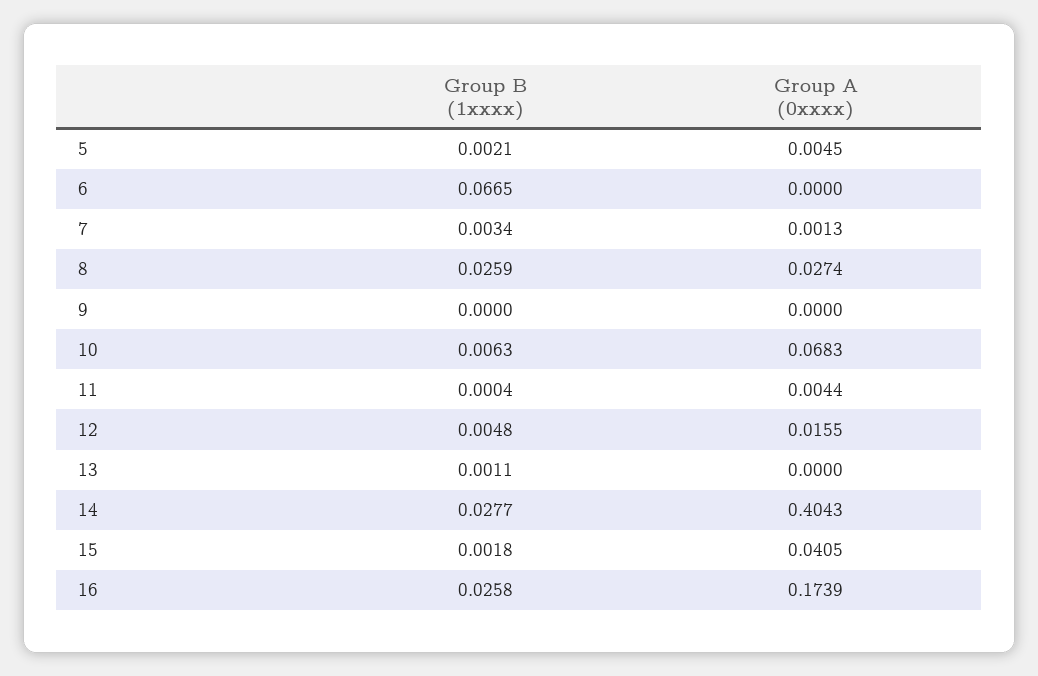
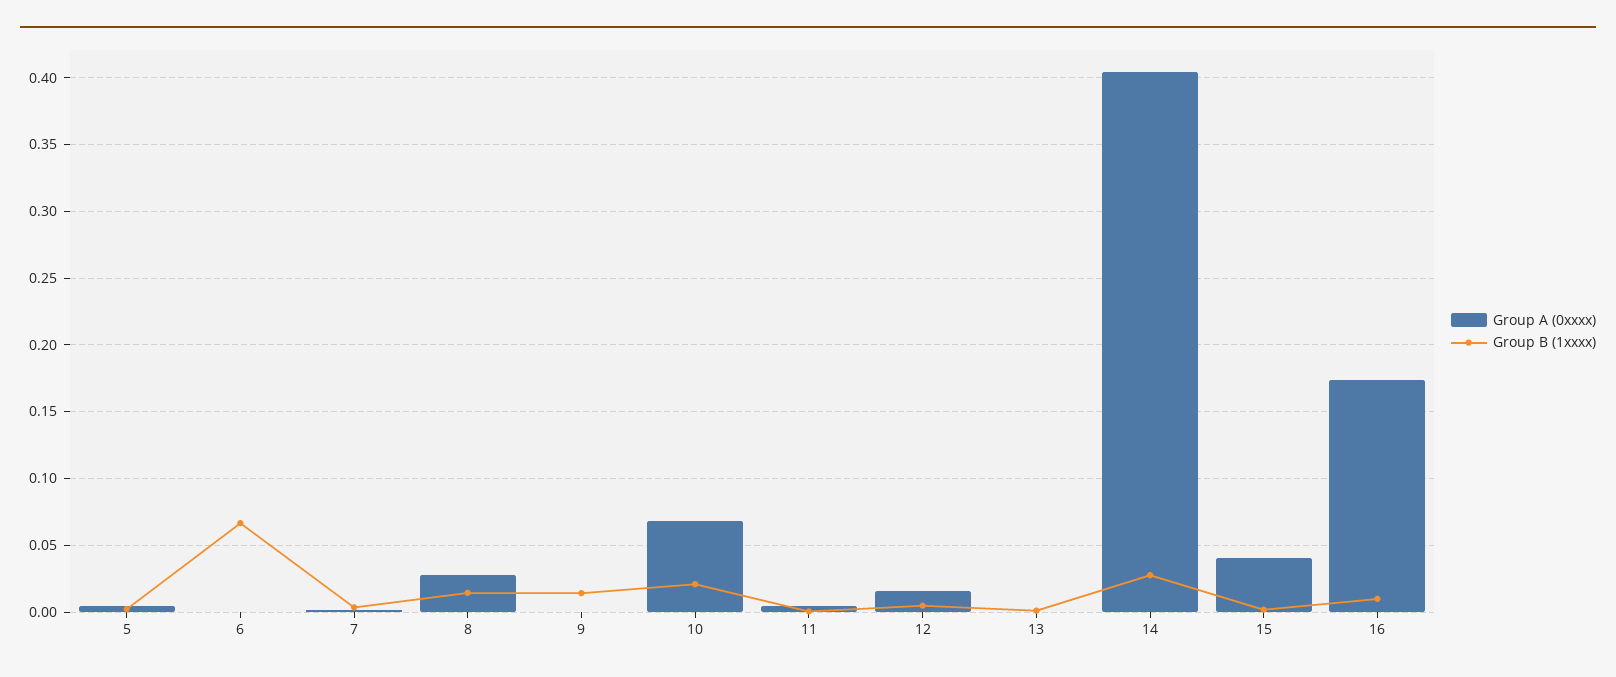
  {
    "Group B (1xxxx)": {
      "5": 0.0021,
      "6": 0.0665,
      "7": 0.0034,
-     "8": 0.0259,
+     "8": 0.015,
-     "9": 0,
+     "9": 0.015,
-     "10": 0.0063,
+     "10": 0.02,
      "11": 0.0004,
      "12": 0.0048,
      "13": 0.0011,
      "14": 0.0277,
      "15": 0.0018,
-     "16": 0.0258
+     "16": 0.01
    },
    "Group A (0xxxx)": {
      "5": 0.0045,
      "6": 0,
      "7": 0.0013,
      "8": 0.0274,
      "9": 0,
      "10": 0.0683,
      "11": 0.0044,
      "12": 0.0155,
      "13": 0,
      "14": 0.4043,
      "15": 0.0405,
      "16": 0.1739
    }
  }

